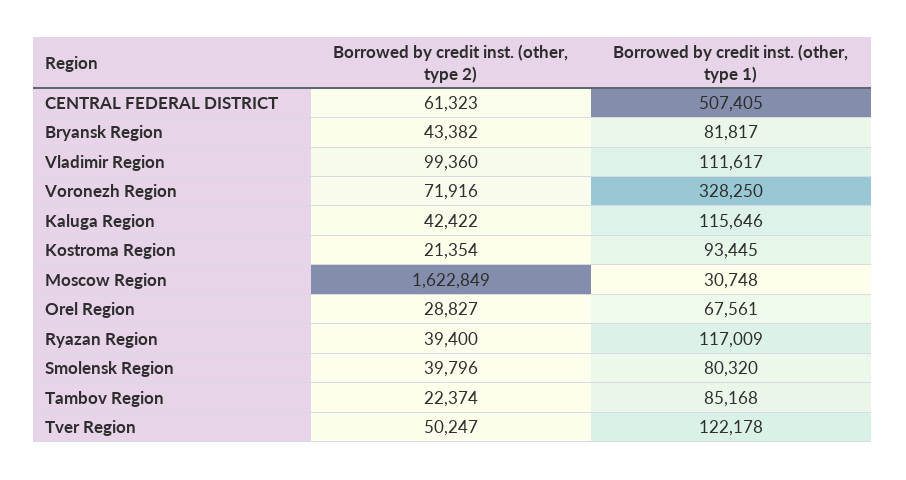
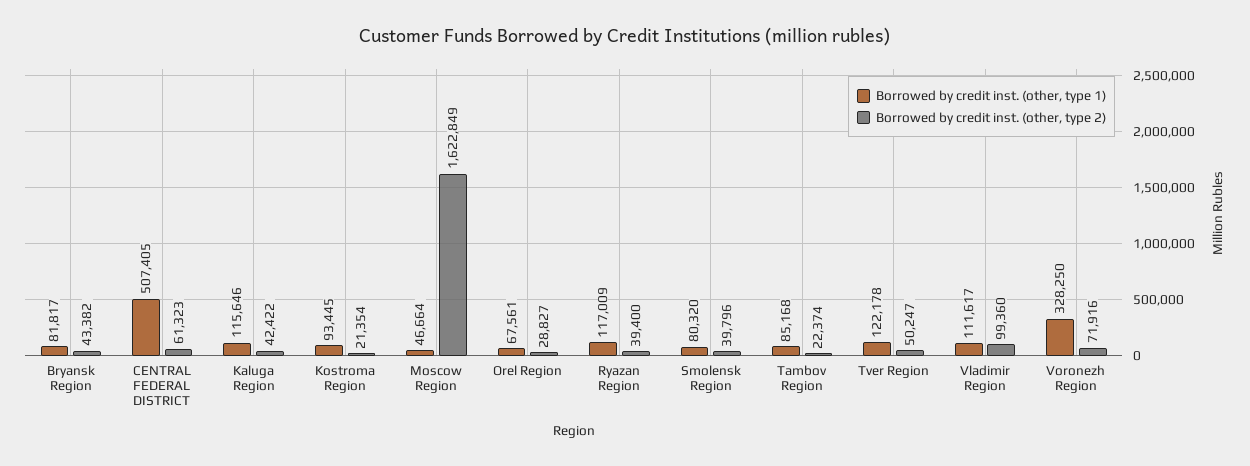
  {
    "Borrowed by credit inst. (other, type 2)": {
      "CENTRAL FEDERAL DISTRICT": 61323,
      "Bryansk Region": 43382,
      "Vladimir Region": 99360,
      "Voronezh Region": 71916,
      "Kaluga Region": 42422,
      "Kostroma Region": 21354,
      "Moscow Region": 1622849,
      "Orel Region": 28827,
      "Ryazan Region": 39400,
      "Smolensk Region": 39796,
      "Tambov Region": 22374,
      "Tver Region": 50247
    },
    "Borrowed by credit inst. (other, type 1)": {
      "CENTRAL FEDERAL DISTRICT": 507405,
      "Bryansk Region": 81817,
      "Vladimir Region": 111617,
      "Voronezh Region": 328250,
      "Kaluga Region": 115646,
      "Kostroma Region": 93445,
-     "Moscow Region": 30748,
+     "Moscow Region": 46664,
      "Orel Region": 67561,
      "Ryazan Region": 117009,
      "Smolensk Region": 80320,
      "Tambov Region": 85168,
      "Tver Region": 122178
    }
  }

